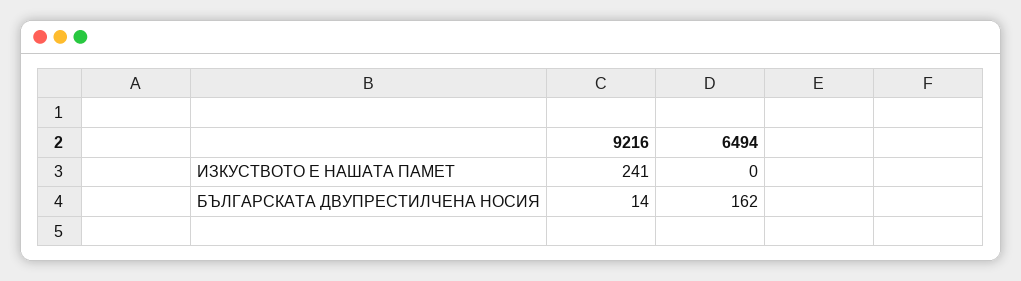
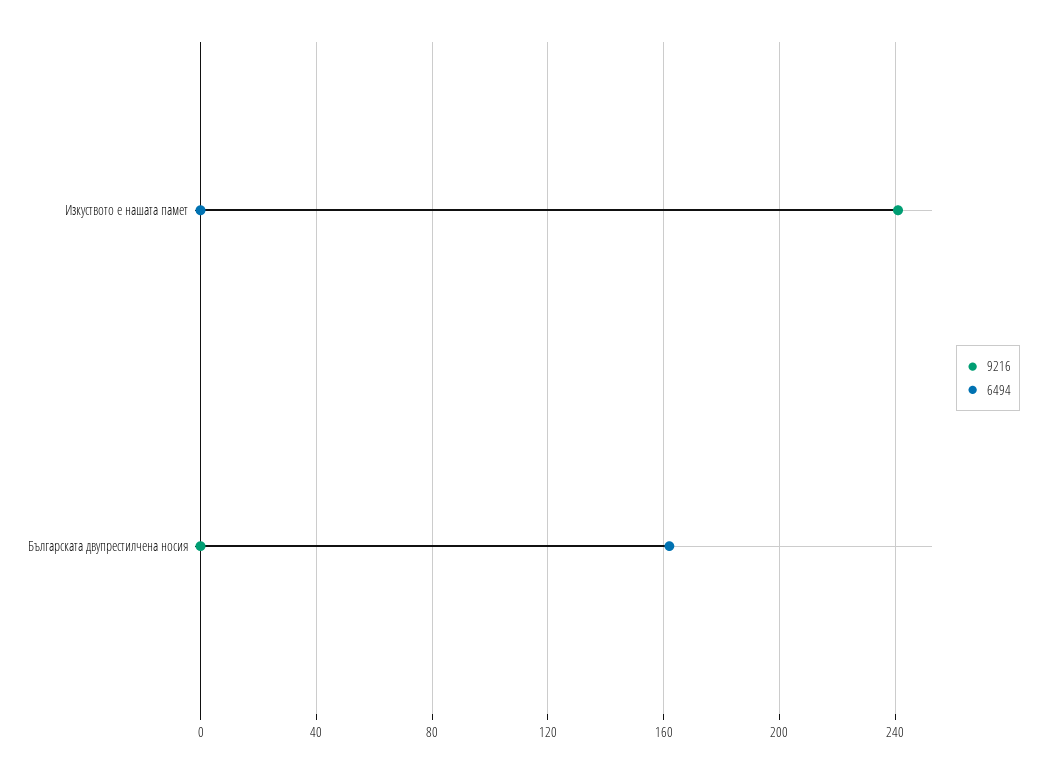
  {
    "9216": {
      "ИЗКУСТВОТО Е НАШАТА ПАМЕТ": 241,
-     "БЪЛГАРСКАТА ДВУПРЕСТИЛЧЕНА НОСИЯ": 14
+     "БЪЛГАРСКАТА ДВУПРЕСТИЛЧЕНА НОСИЯ": 0
    },
    "6494": {
      "ИЗКУСТВОТО Е НАШАТА ПАМЕТ": 0,
      "БЪЛГАРСКАТА ДВУПРЕСТИЛЧЕНА НОСИЯ": 162
    }
  }

